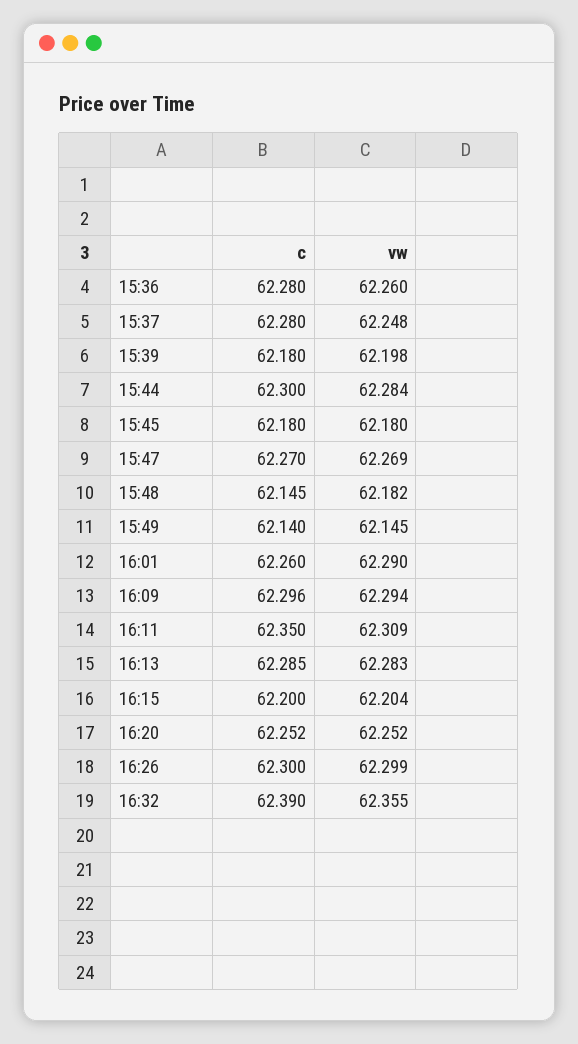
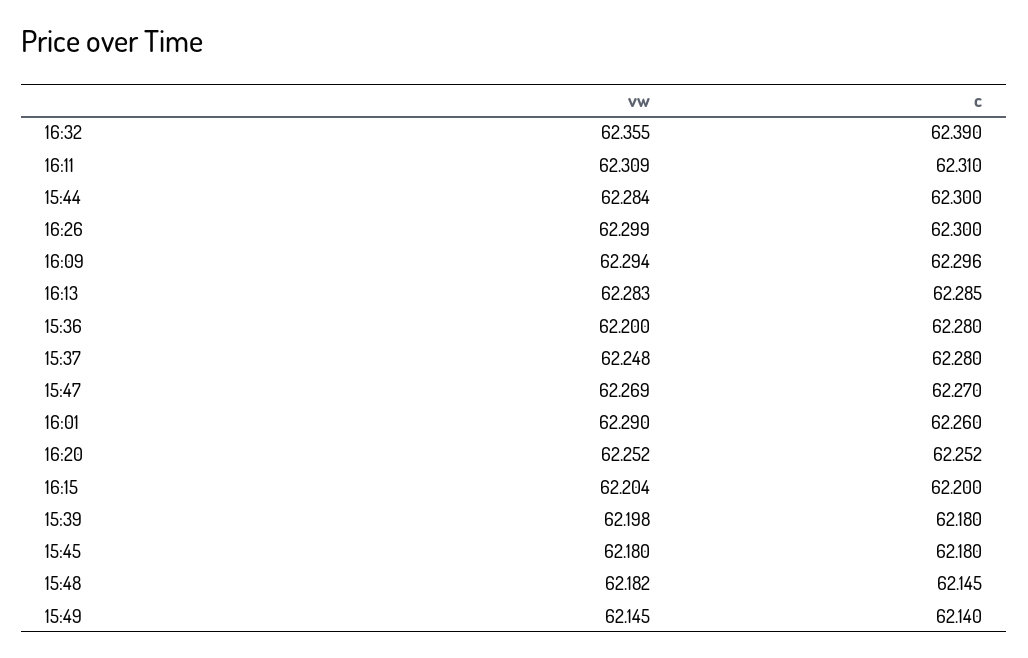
  {
    "c": {
      "15:36": 62.28,
      "15:37": 62.28,
      "15:39": 62.18,
      "15:44": 62.3,
      "15:45": 62.18,
      "15:47": 62.27,
      "15:48": 62.145,
      "15:49": 62.14,
      "16:01": 62.26,
      "16:09": 62.296,
-     "16:11": 62.35,
+     "16:11": 62.31,
      "16:13": 62.285,
      "16:15": 62.2,
      "16:20": 62.252,
      "16:26": 62.3,
      "16:32": 62.39
    },
    "vw": {
-     "15:36": 62.26,
+     "15:36": 62.2,
      "15:37": 62.248,
      "15:39": 62.198,
      "15:44": 62.284,
      "15:45": 62.18,
      "15:47": 62.269,
      "15:48": 62.182,
      "15:49": 62.145,
      "16:01": 62.29,
      "16:09": 62.294,
      "16:11": 62.309,
      "16:13": 62.283,
      "16:15": 62.204,
      "16:20": 62.252,
      "16:26": 62.299,
      "16:32": 62.355
    }
  }

